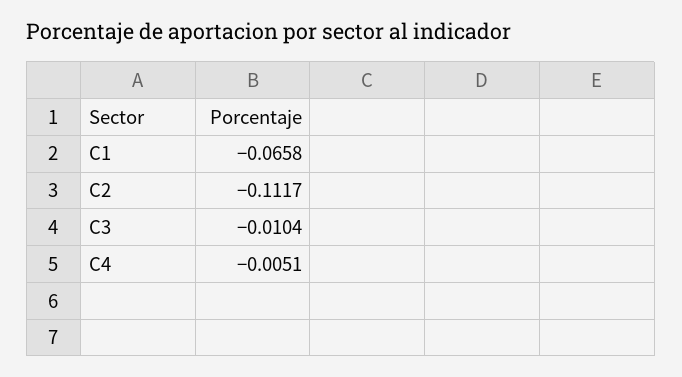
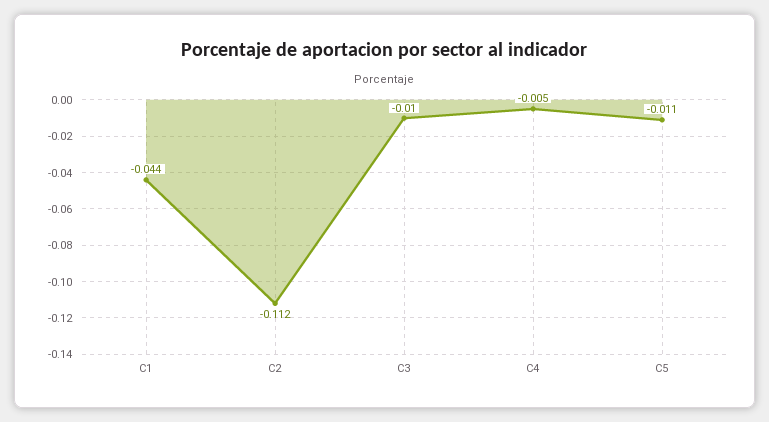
  {
-   "C1": -0.0658,
+   "C1": -0.044,
    "C2": -0.1117,
    "C3": -0.0104,
-   "C4": -0.0051
+   "C4": -0.0051,
+   "C5": -0.011
  }

